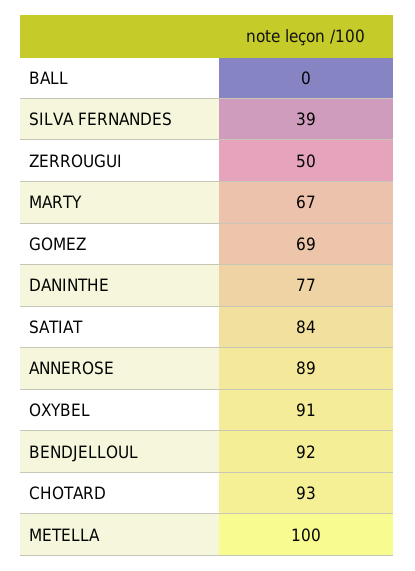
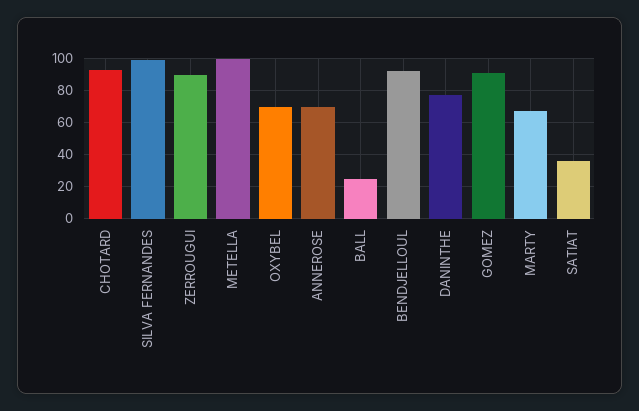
  {
-   "BALL": 0,
+   "BALL": 25,
-   "SILVA FERNANDES": 39,
+   "SILVA FERNANDES": 100,
-   "ZERROUGUI": 50,
+   "ZERROUGUI": 90,
    "MARTY": 67,
-   "GOMEZ": 69,
+   "GOMEZ": 90,
    "DANINTHE": 77,
-   "SATIAT": 84,
+   "SATIAT": 35,
-   "ANNEROSE": 89,
+   "ANNEROSE": 70,
-   "OXYBEL": 91,
+   "OXYBEL": 70,
    "BENDJELLOUL": 92,
    "CHOTARD": 93,
    "METELLA": 100
  }

